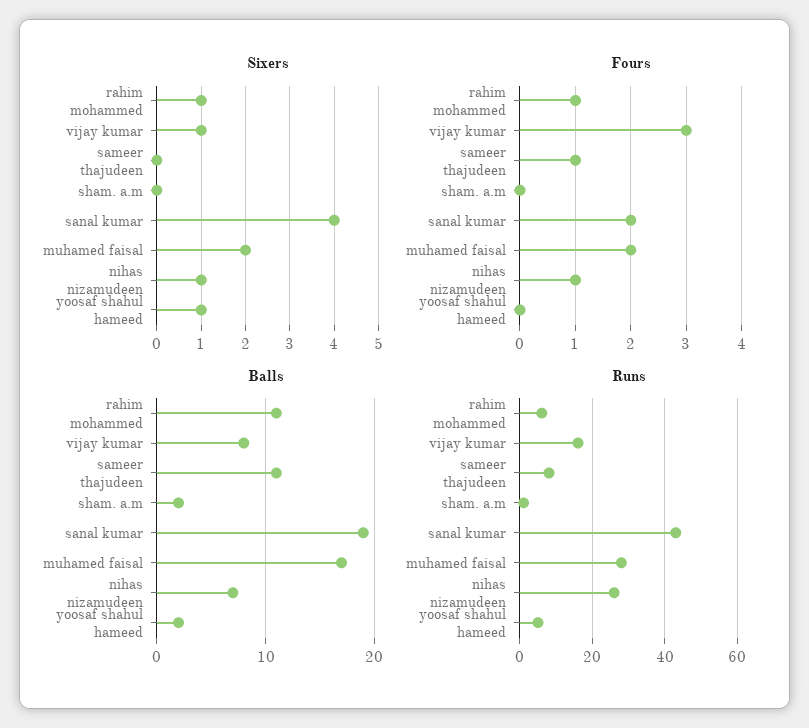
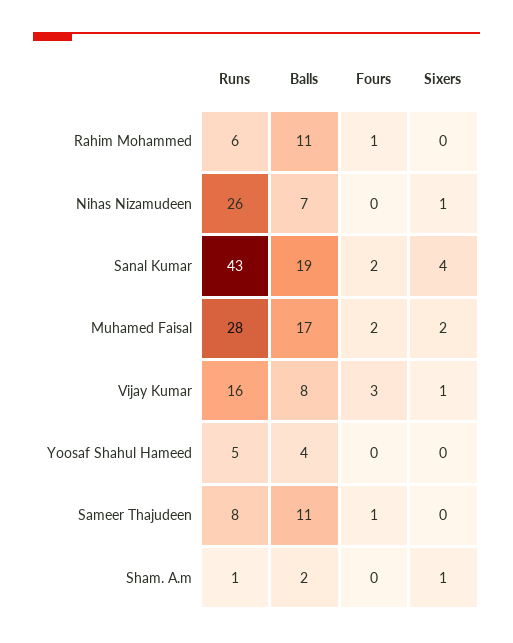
  {
    "Sixers": {
-     "rahim mohammed": 1,
+     "rahim mohammed": 0,
      "vijay kumar": 1,
      "sameer thajudeen": 0,
-     "sham. a.m": 0,
+     "sham. a.m": 1,
      "sanal kumar": 4,
      "muhamed faisal": 2,
      "nihas nizamudeen": 1,
-     "yoosaf shahul hameed": 1
+     "yoosaf shahul hameed": 0
    },
    "Fours": {
      "rahim mohammed": 1,
      "vijay kumar": 3,
      "sameer thajudeen": 1,
      "sham. a.m": 0,
      "sanal kumar": 2,
      "muhamed faisal": 2,
-     "nihas nizamudeen": 1,
+     "nihas nizamudeen": 0,
      "yoosaf shahul hameed": 0
    },
    "Balls": {
      "rahim mohammed": 11,
      "vijay kumar": 8,
      "sameer thajudeen": 11,
      "sham. a.m": 2,
      "sanal kumar": 19,
      "muhamed faisal": 17,
      "nihas nizamudeen": 7,
-     "yoosaf shahul hameed": 2
+     "yoosaf shahul hameed": 4
    },
    "Runs": {
      "rahim mohammed": 6,
      "vijay kumar": 16,
      "sameer thajudeen": 8,
      "sham. a.m": 1,
      "sanal kumar": 43,
      "muhamed faisal": 28,
      "nihas nizamudeen": 26,
      "yoosaf shahul hameed": 5
    }
  }

